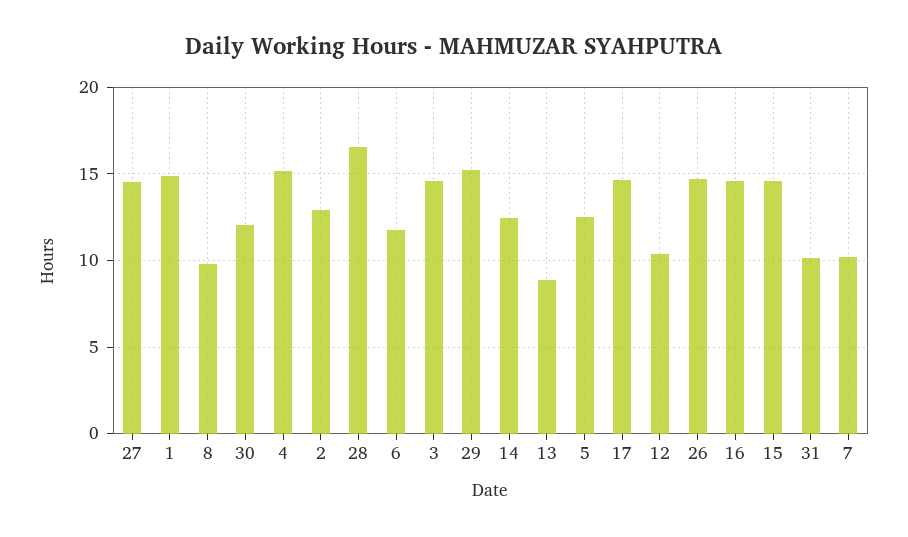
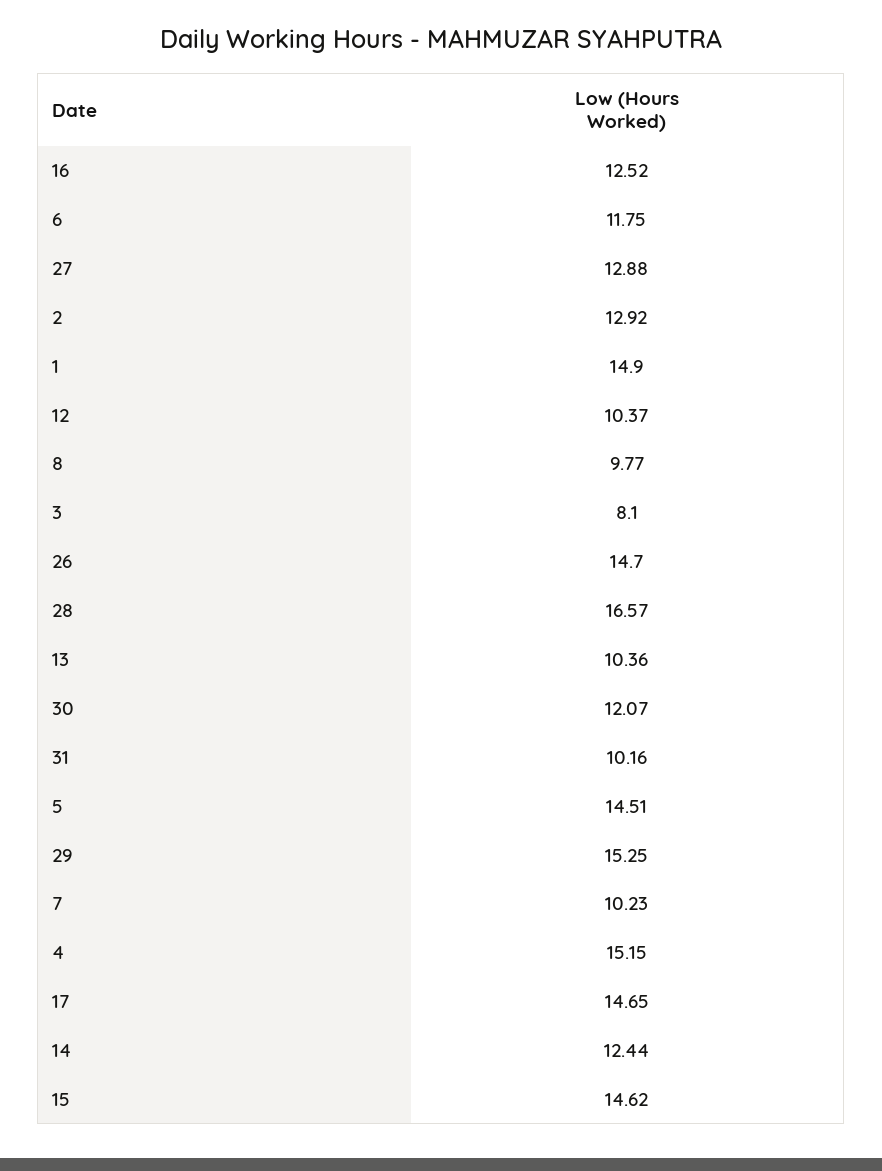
  {
-   "27": 14.5,
+   "27": 12.88,
    "1": 14.9,
    "8": 9.77,
    "30": 12.07,
    "4": 15.15,
    "2": 12.92,
    "28": 16.57,
    "6": 11.75,
-   "3": 14.5,
+   "3": 8.1,
    "29": 15.25,
    "14": 12.44,
-   "13": 9,
+   "13": 10.36,
-   "5": 12.5,
+   "5": 14.51,
    "17": 14.65,
    "12": 10.37,
    "26": 14.7,
-   "16": 14.5,
+   "16": 12.52,
    "15": 14.62,
    "31": 10.16,
    "7": 10.23
  }

